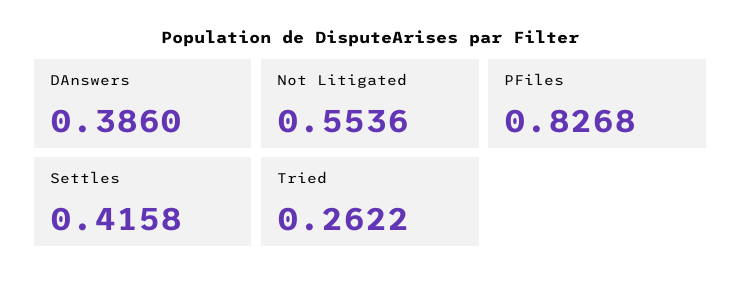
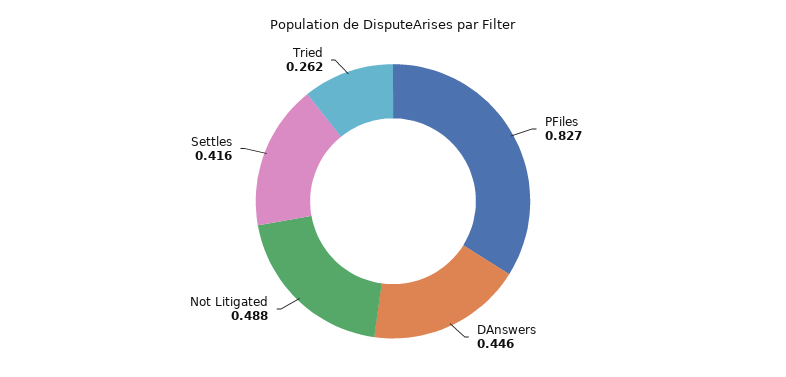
  {
-   "DAnswers": 0.386,
+   "DAnswers": 0.446,
-   "Not Litigated": 0.5536,
+   "Not Litigated": 0.488,
    "PFiles": 0.8268,
    "Settles": 0.4158,
    "Tried": 0.2622
  }

